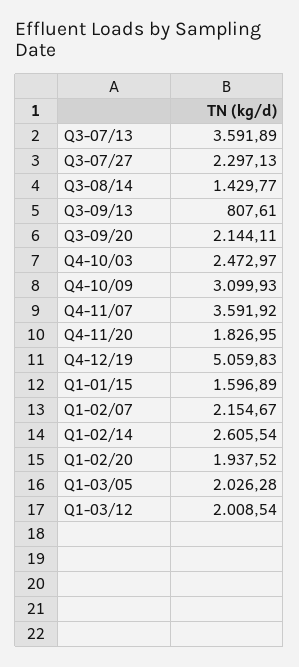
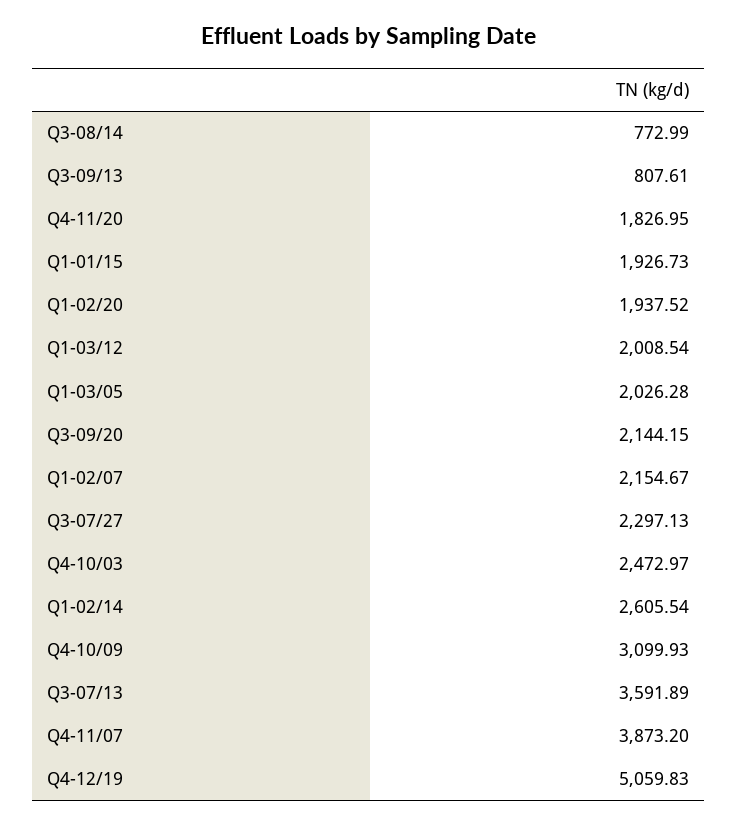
  {
    "Q3-07/13": 3591.89,
    "Q3-07/27": 2297.13,
-   "Q3-08/14": 1429.77,
+   "Q3-08/14": 772.99,
    "Q3-09/13": 807.61,
-   "Q3-09/20": 2144.11,
+   "Q3-09/20": 2144.15,
    "Q4-10/03": 2472.97,
    "Q4-10/09": 3099.93,
-   "Q4-11/07": 3591.92,
+   "Q4-11/07": 3873.2,
    "Q4-11/20": 1826.95,
    "Q4-12/19": 5059.83,
-   "Q1-01/15": 1596.89,
+   "Q1-01/15": 1926.73,
    "Q1-02/07": 2154.67,
    "Q1-02/14": 2605.54,
    "Q1-02/20": 1937.52,
    "Q1-03/05": 2026.28,
    "Q1-03/12": 2008.54
  }

